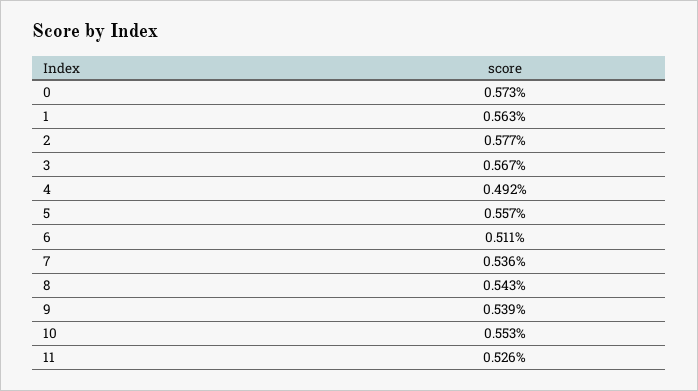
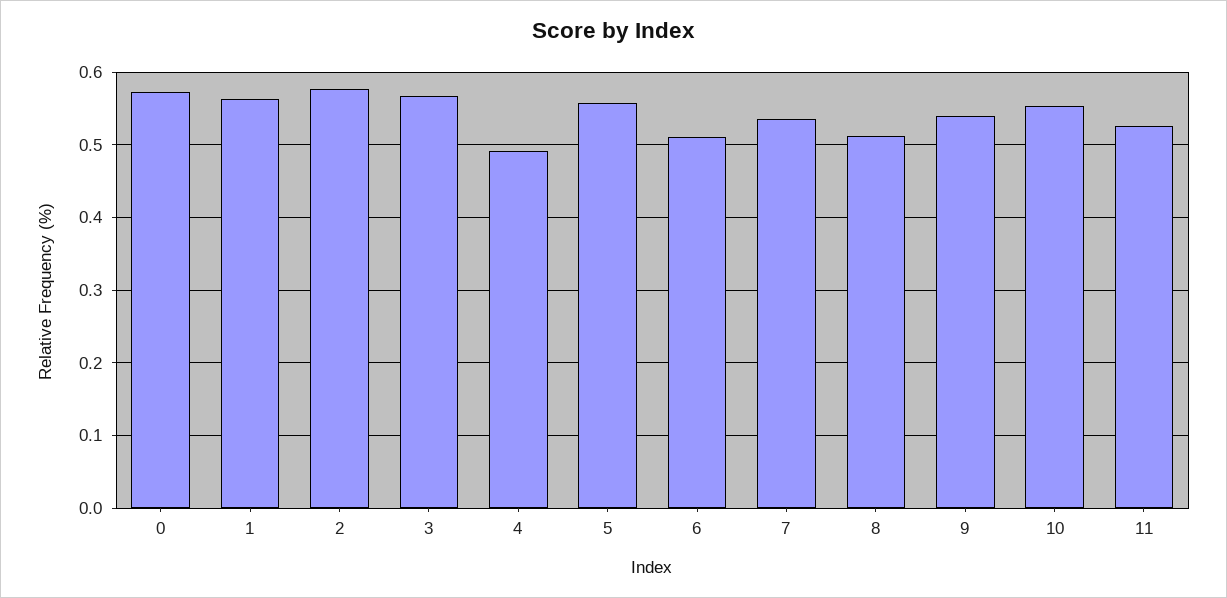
  {
    "0": 0.573,
    "1": 0.563,
    "2": 0.577,
    "3": 0.567,
    "4": 0.492,
    "5": 0.557,
    "6": 0.511,
    "7": 0.536,
-   "8": 0.543,
+   "8": 0.51,
    "9": 0.539,
    "10": 0.553,
    "11": 0.526
  }

